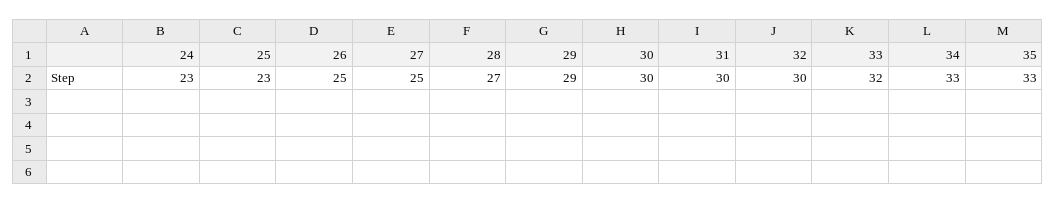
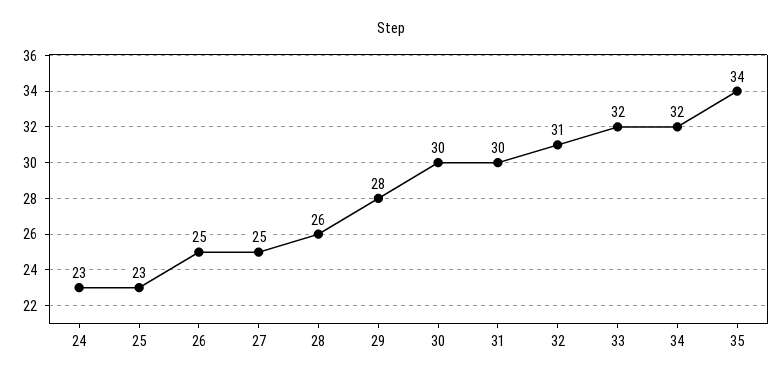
  {
    "24": 23,
    "25": 23,
    "26": 25,
    "27": 25,
-   "28": 27,
+   "28": 26,
-   "29": 29,
+   "29": 28,
    "30": 30,
    "31": 30,
-   "32": 30,
+   "32": 31,
    "33": 32,
-   "34": 33,
+   "34": 32,
-   "35": 33
+   "35": 34
  }

